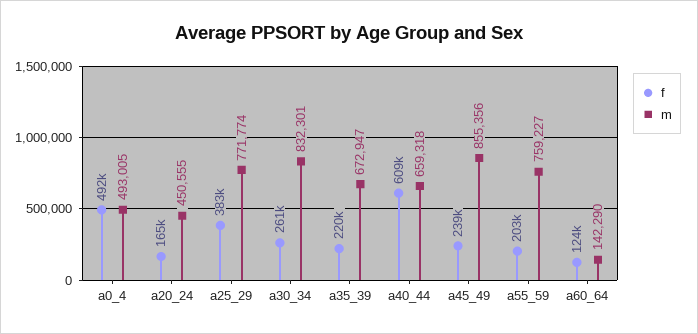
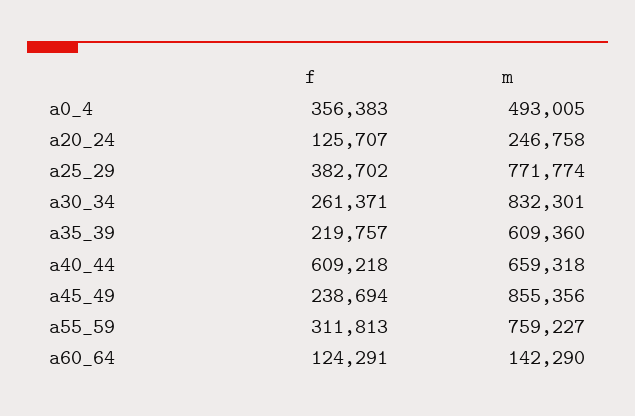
  {
    "f": {
-     "a0_4": 492000,
+     "a0_4": 356383,
-     "a20_24": 165000,
+     "a20_24": 125707,
      "a25_29": 382702,
      "a30_34": 261371,
      "a35_39": 219757,
      "a40_44": 609218,
      "a45_49": 238694,
-     "a55_59": 203000,
+     "a55_59": 311813,
      "a60_64": 124291
    },
    "m": {
      "a0_4": 493005,
-     "a20_24": 450555,
+     "a20_24": 246758,
      "a25_29": 771774,
      "a30_34": 832301,
-     "a35_39": 672947,
+     "a35_39": 609360,
      "a40_44": 659318,
      "a45_49": 855356,
      "a55_59": 759227,
      "a60_64": 142290
    }
  }

